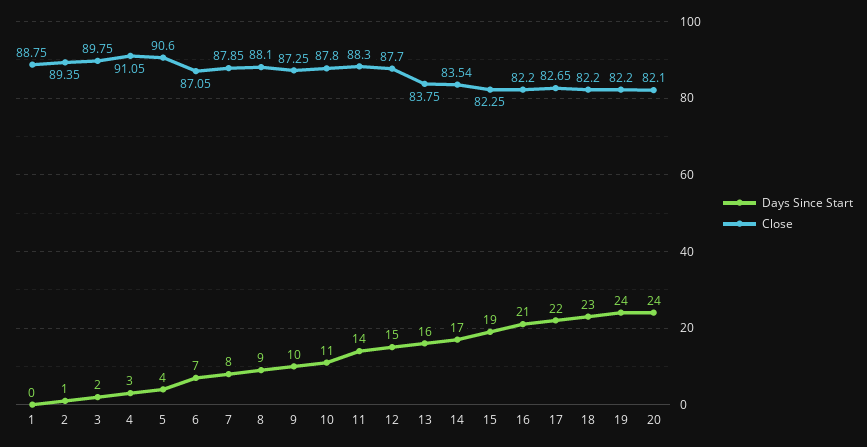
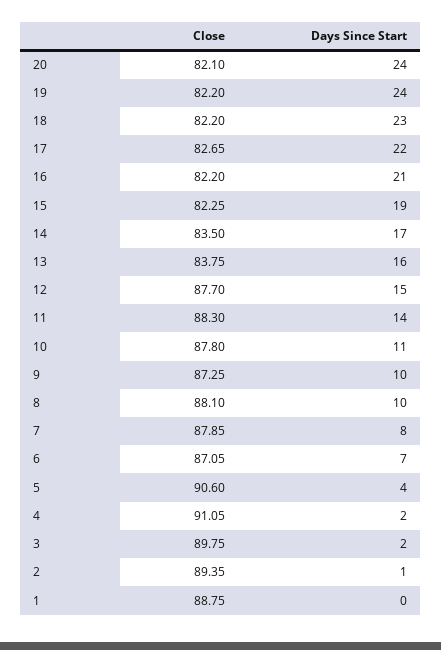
  {
    "Days Since Start": {
      "1": 0,
      "2": 1,
      "3": 2,
-     "4": 3,
+     "4": 2,
      "5": 4,
      "6": 7,
      "7": 8,
-     "8": 9,
+     "8": 10,
      "9": 10,
      "10": 11,
      "11": 14,
      "12": 15,
      "13": 16,
      "14": 17,
      "15": 19,
      "16": 21,
      "17": 22,
      "18": 23,
      "19": 24,
      "20": 24
    },
    "Close": {
      "1": 88.75,
      "2": 89.35,
      "3": 89.75,
      "4": 91.05,
      "5": 90.6,
      "6": 87.05,
      "7": 87.85,
      "8": 88.1,
      "9": 87.25,
      "10": 87.8,
      "11": 88.3,
      "12": 87.7,
      "13": 83.75,
-     "14": 83.54,
+     "14": 83.5,
      "15": 82.25,
      "16": 82.2,
      "17": 82.65,
      "18": 82.2,
      "19": 82.2,
      "20": 82.1
    }
  }

